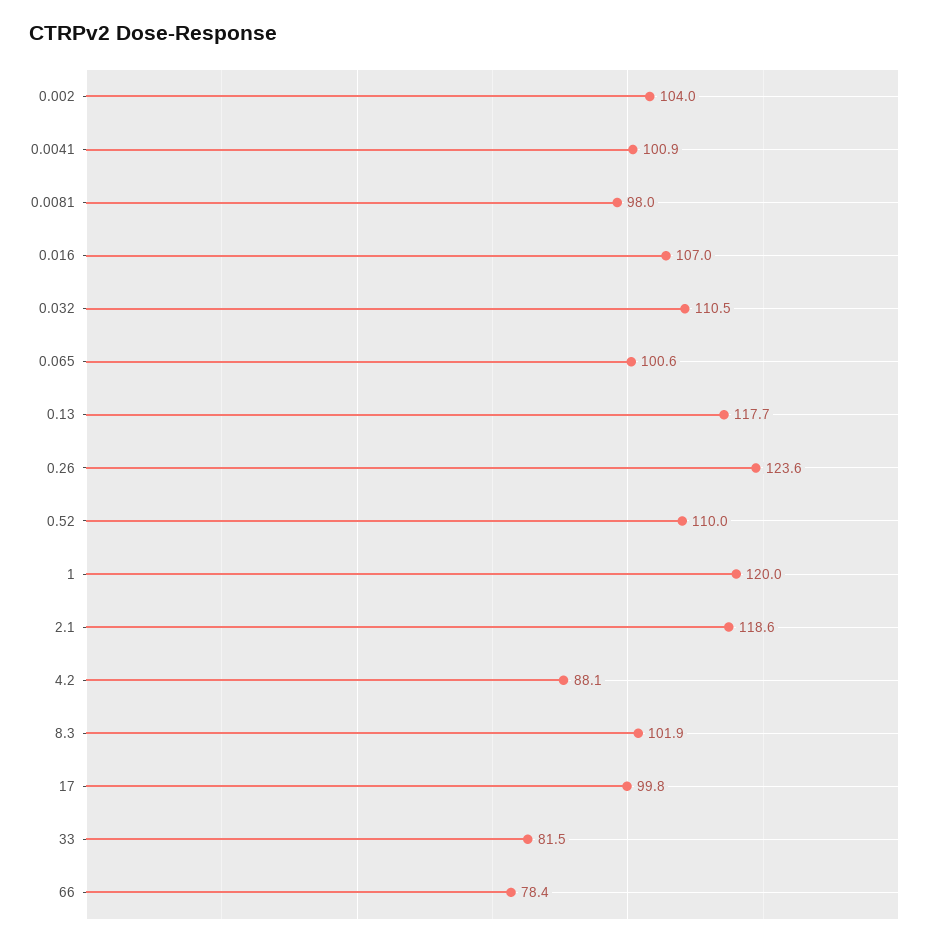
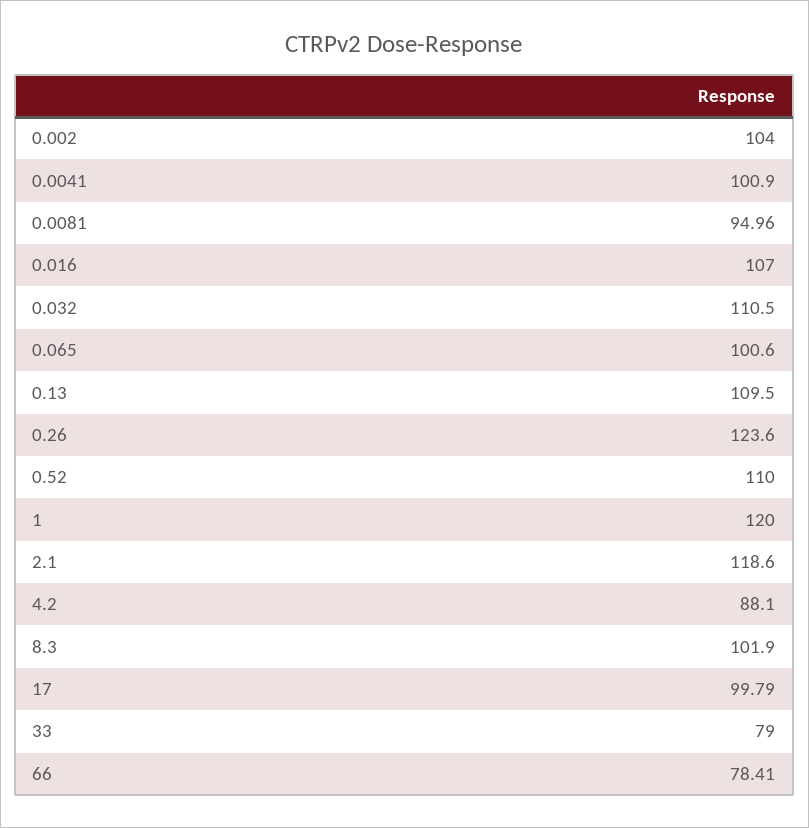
  {
    "0.002": 104,
    "0.0041": 100.9,
-   "0.0081": 98,
+   "0.0081": 94.96,
    "0.016": 107,
    "0.032": 110.5,
    "0.065": 100.6,
-   "0.13": 117.7,
+   "0.13": 109.5,
    "0.26": 123.6,
    "0.52": 110,
    "1": 120,
    "2.1": 118.6,
    "4.2": 88.1,
    "8.3": 101.9,
    "17": 99.79,
-   "33": 81.5,
+   "33": 79,
    "66": 78.41
  }

